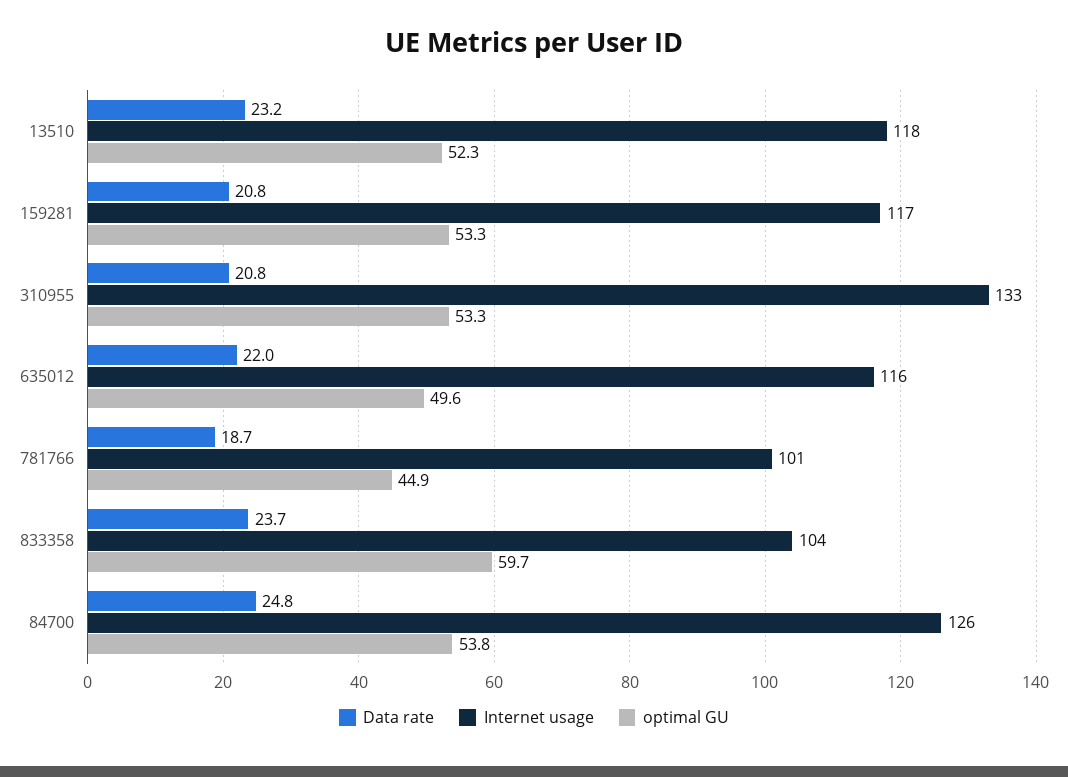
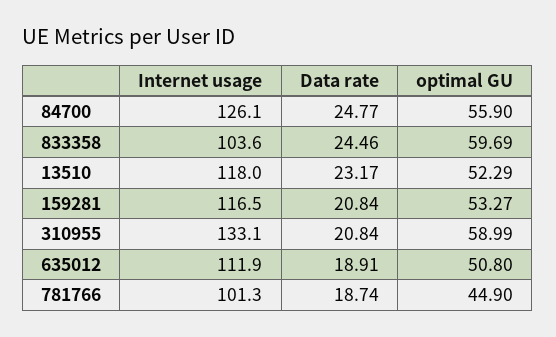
  {
    "Data rate": {
      "13510": 23.17,
      "159281": 20.84,
      "310955": 20.84,
-     "635012": 22,
+     "635012": 18.91,
      "781766": 18.74,
-     "833358": 23.7,
+     "833358": 24.46,
      "84700": 24.77
    },
    "Internet usage": {
      "13510": 118,
      "159281": 116.5,
      "310955": 133.1,
-     "635012": 116,
+     "635012": 111.9,
      "781766": 101.3,
      "833358": 103.6,
      "84700": 126.1
    },
    "optimal GU": {
      "13510": 52.29,
      "159281": 53.27,
-     "310955": 53.3,
+     "310955": 58.99,
-     "635012": 49.6,
+     "635012": 50.8,
      "781766": 44.9,
      "833358": 59.69,
-     "84700": 53.8
+     "84700": 55.9
    }
  }

